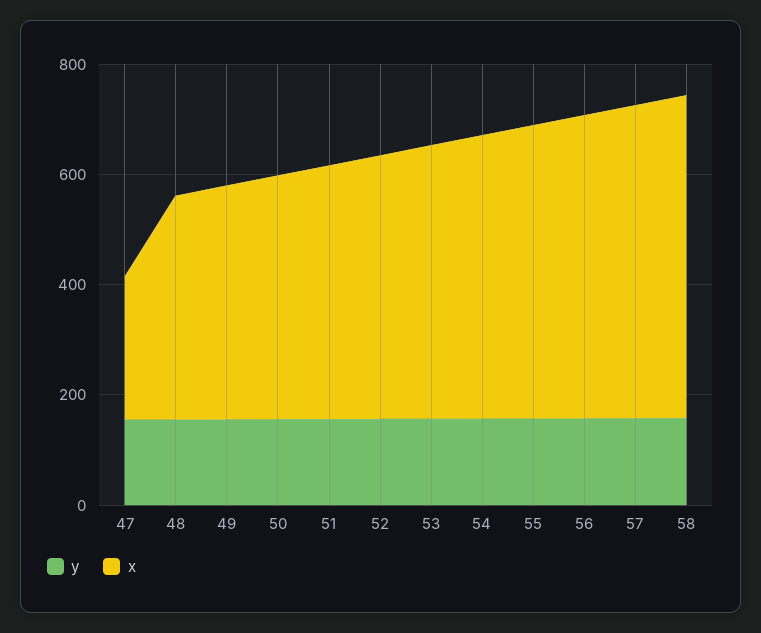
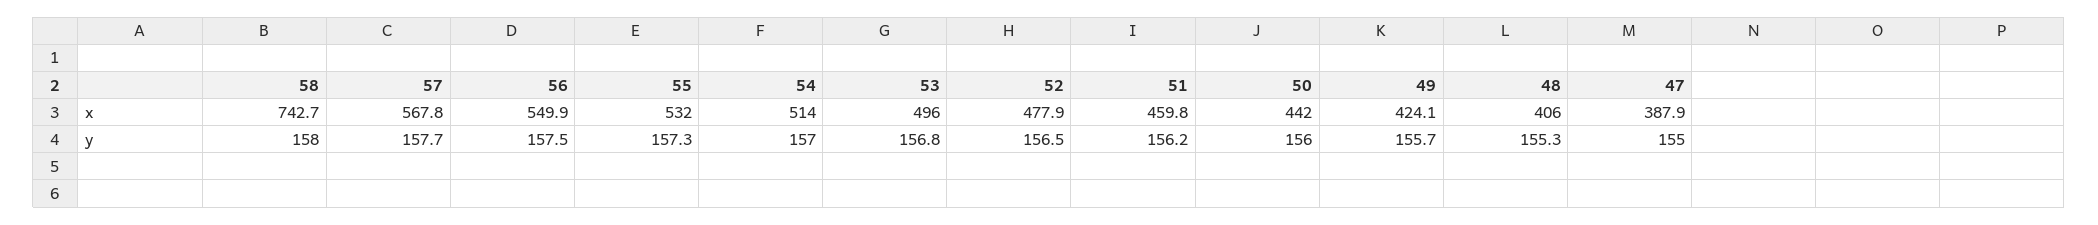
  {
    "y": {
      "47": 155,
      "48": 155.3,
      "49": 155.7,
      "50": 156,
      "51": 156.2,
      "52": 156.5,
      "53": 156.8,
      "54": 157,
      "55": 157.3,
      "56": 157.5,
      "57": 157.7,
      "58": 158
    },
    "x": {
-     "47": 250,
+     "47": 387.9,
      "48": 406,
      "49": 424.1,
      "50": 442,
      "51": 459.8,
      "52": 477.9,
      "53": 496,
      "54": 514,
      "55": 532,
      "56": 549.9,
      "57": 567.8,
-     "58": 600
+     "58": 742.7
    }
  }

